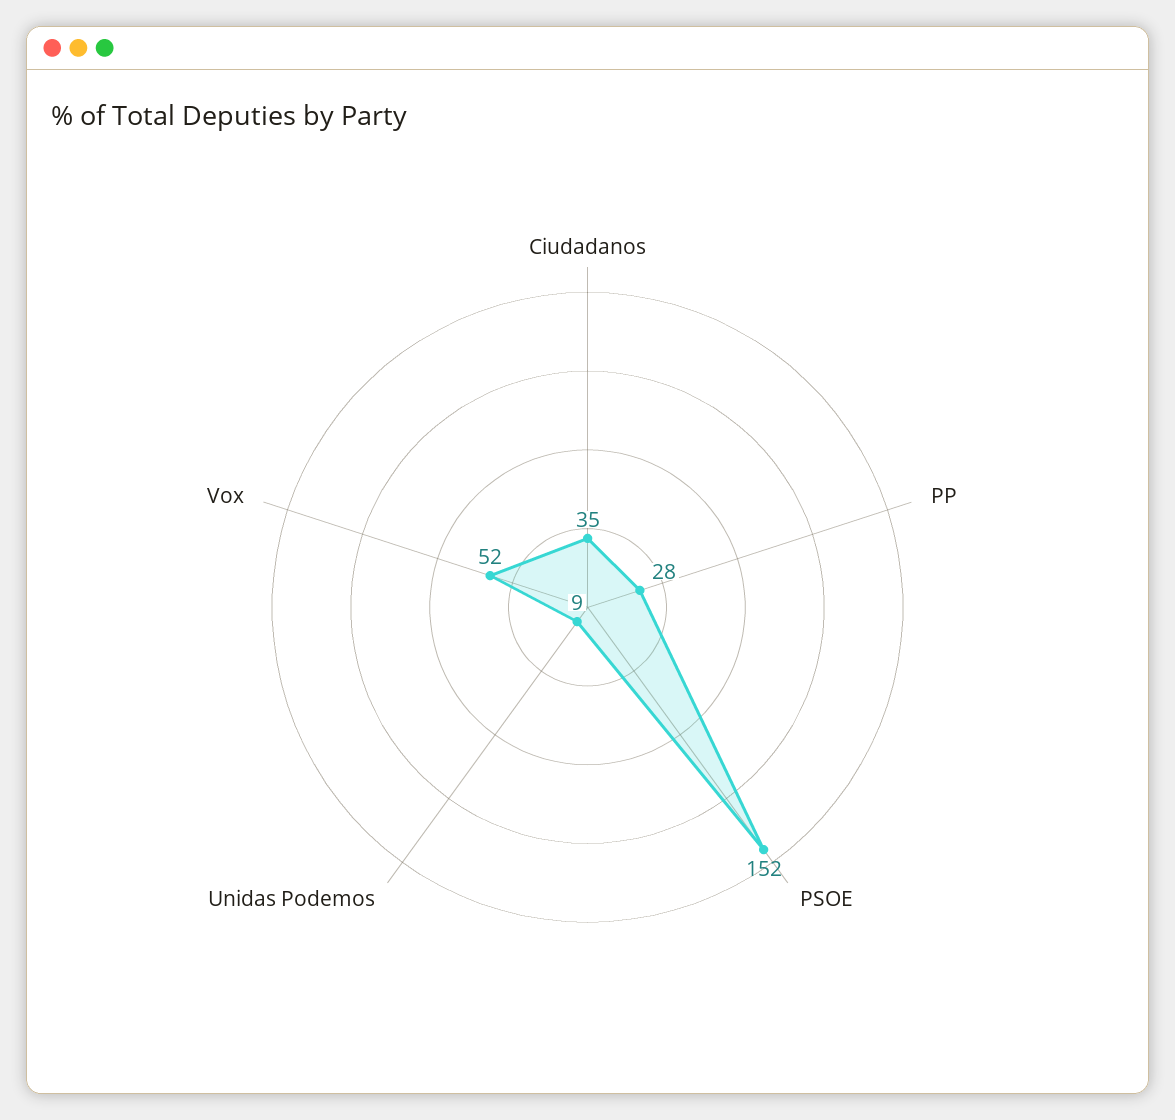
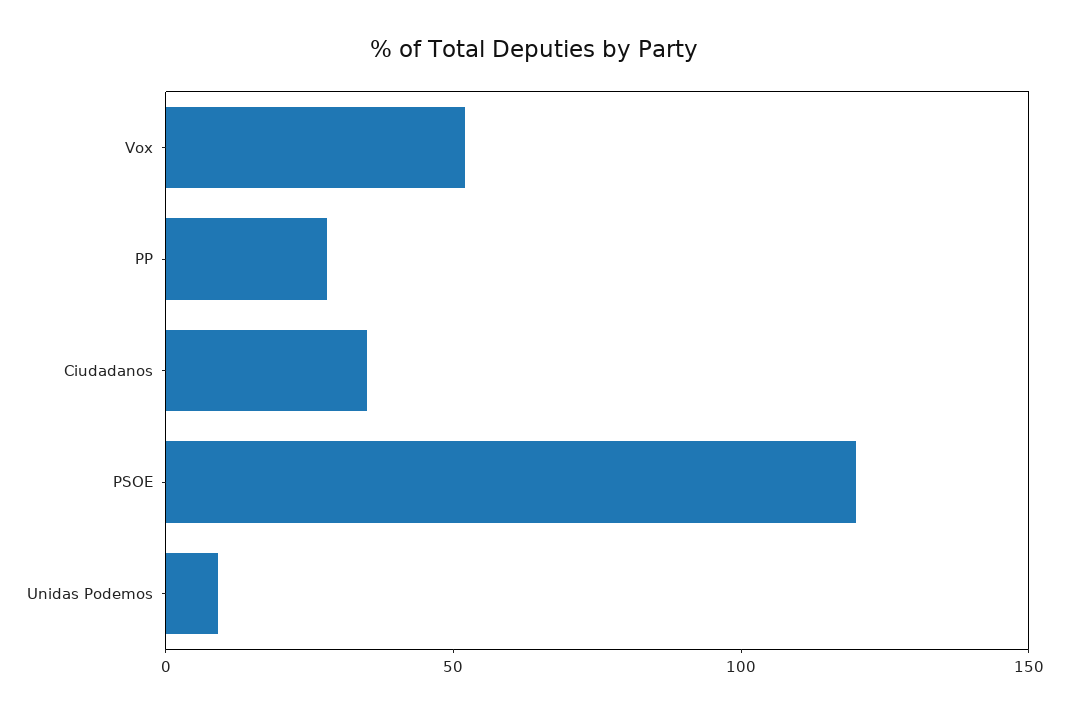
  {
    "Ciudadanos": 35,
    "PP": 28,
-   "PSOE": 152,
+   "PSOE": 120,
    "Unidas Podemos": 9,
    "Vox": 52
  }

